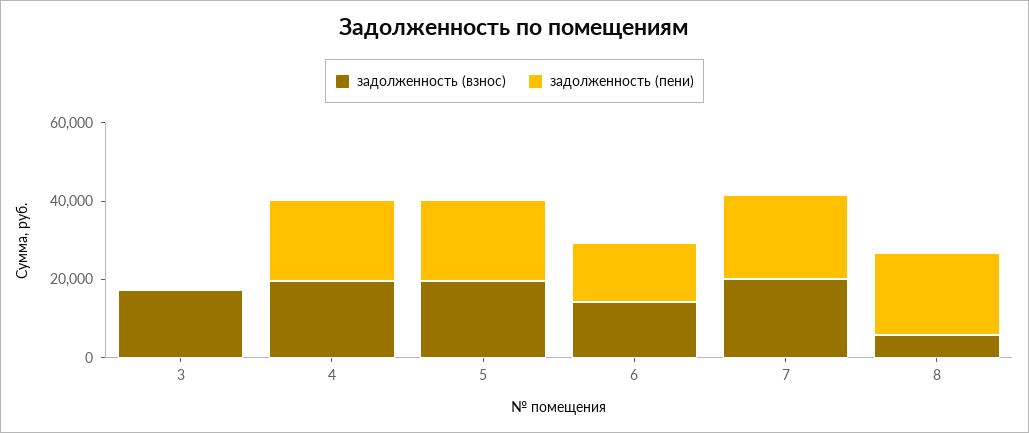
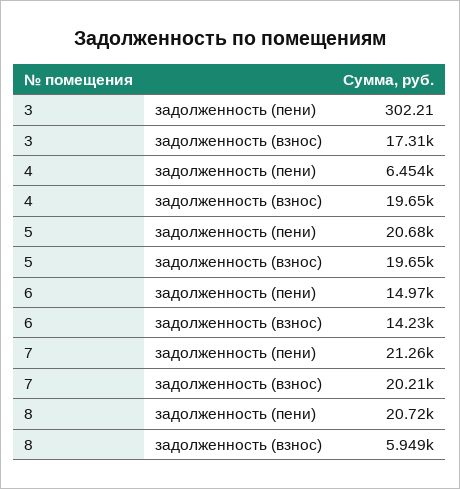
  {
    "задолженность (взнос)": {
      "3": 17310,
      "4": 19650,
      "5": 19650,
      "6": 14230,
      "7": 20210,
      "8": 5949
    },
    "задолженность (пени)": {
      "3": 302.21,
-     "4": 20000,
+     "4": 6454,
      "5": 20680,
      "6": 14970,
      "7": 21260,
      "8": 20720
    }
  }

